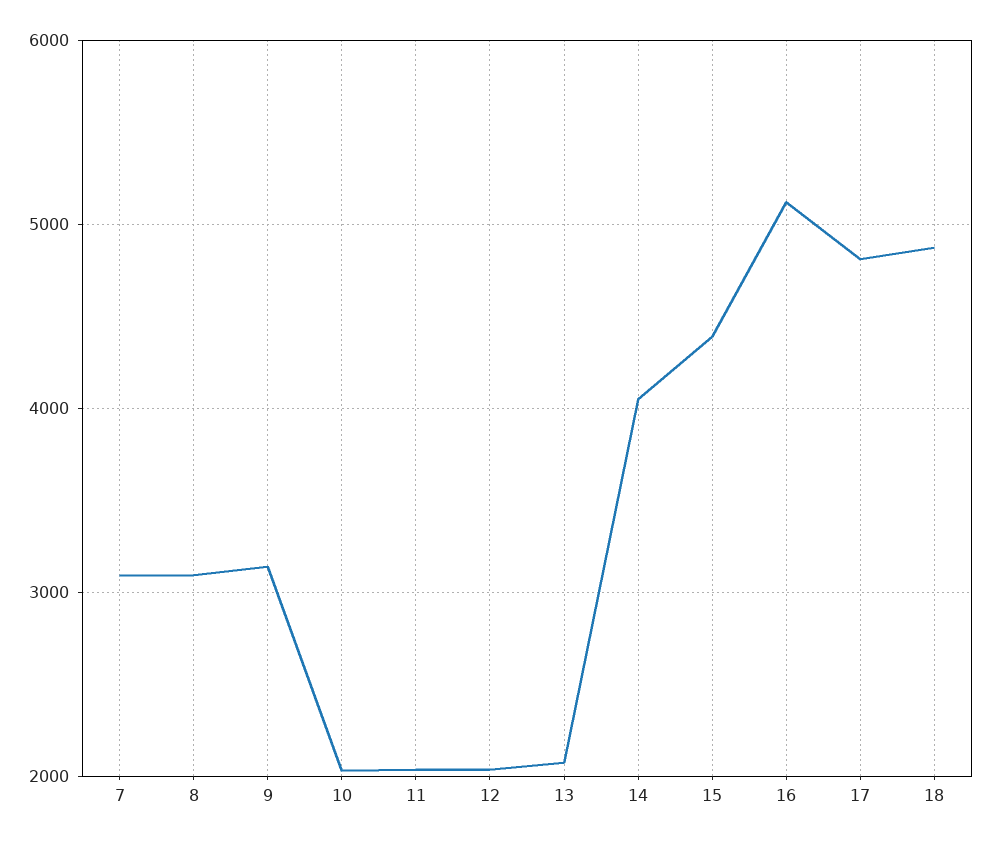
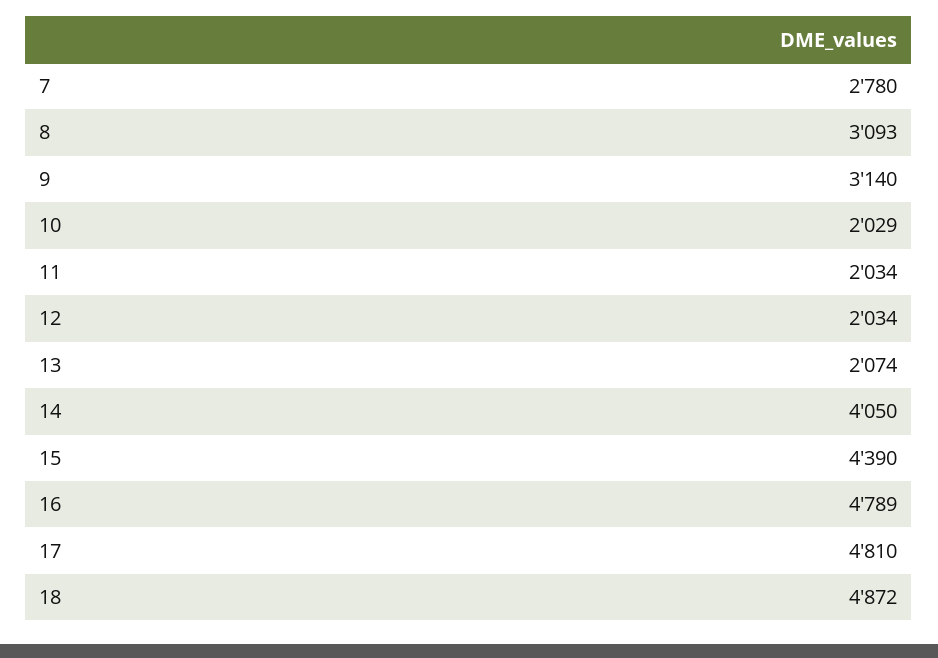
  {
-   "7": 3100,
+   "7": 2780,
    "8": 3093,
    "9": 3140,
    "10": 2029,
    "11": 2034,
    "12": 2034,
    "13": 2074,
    "14": 4050,
    "15": 4390,
-   "16": 5100,
+   "16": 4789,
    "17": 4810,
    "18": 4872
  }

